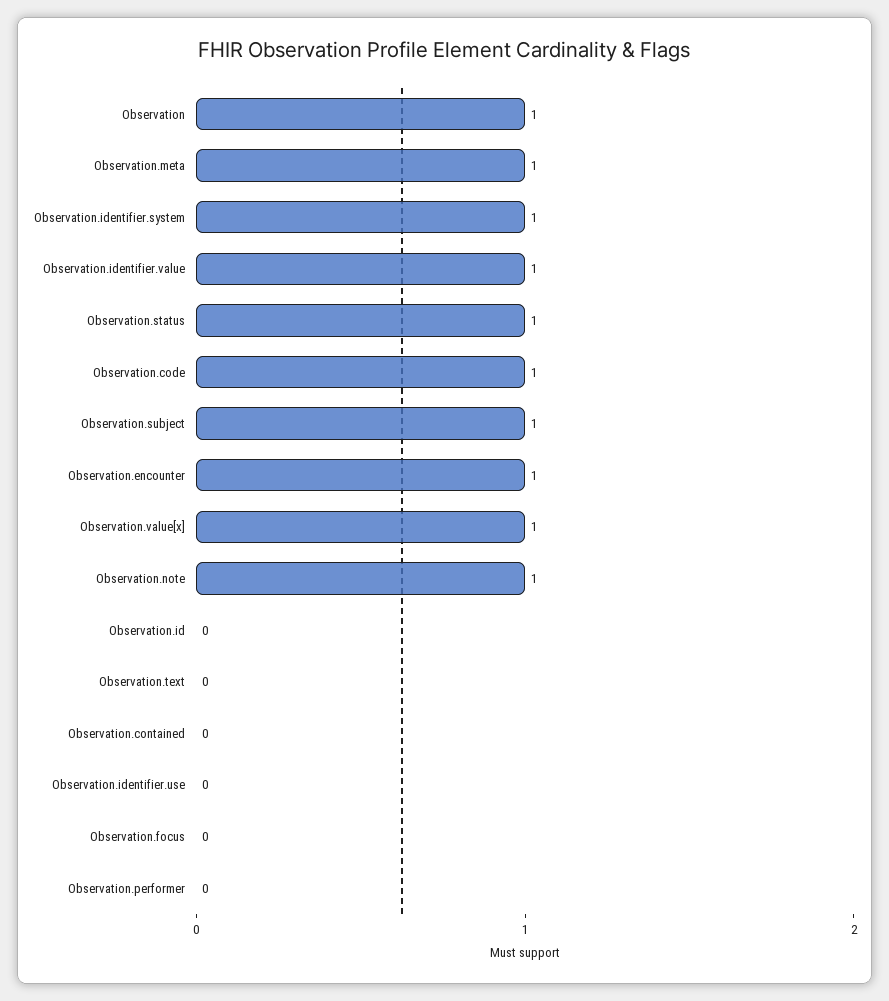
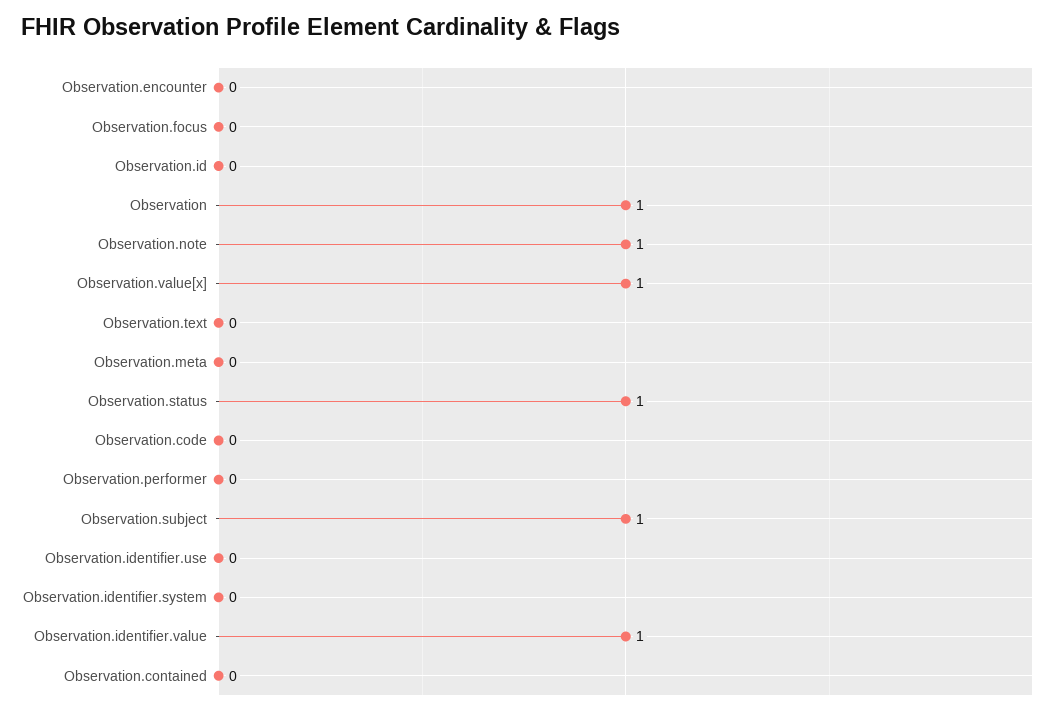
  {
    "Observation": 1,
-   "Observation.meta": 1,
+   "Observation.meta": 0,
-   "Observation.identifier.system": 1,
+   "Observation.identifier.system": 0,
    "Observation.identifier.value": 1,
    "Observation.status": 1,
-   "Observation.code": 1,
+   "Observation.code": 0,
    "Observation.subject": 1,
-   "Observation.encounter": 1,
+   "Observation.encounter": 0,
    "Observation.value[x]": 1,
    "Observation.note": 1,
    "Observation.id": 0,
    "Observation.text": 0,
    "Observation.contained": 0,
    "Observation.identifier.use": 0,
    "Observation.focus": 0,
    "Observation.performer": 0
  }

